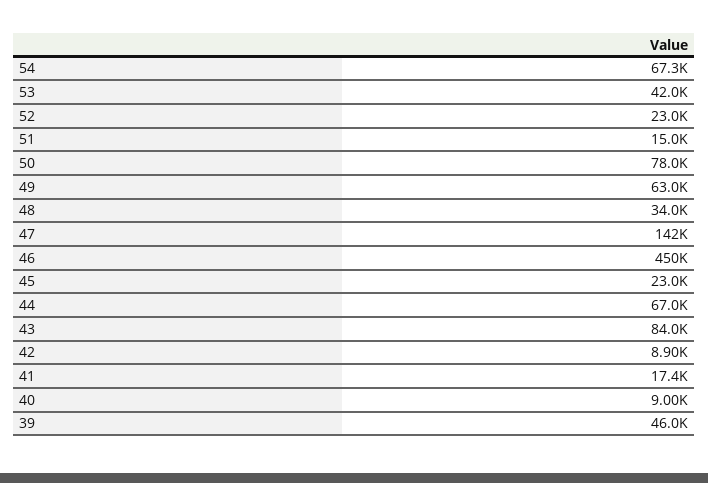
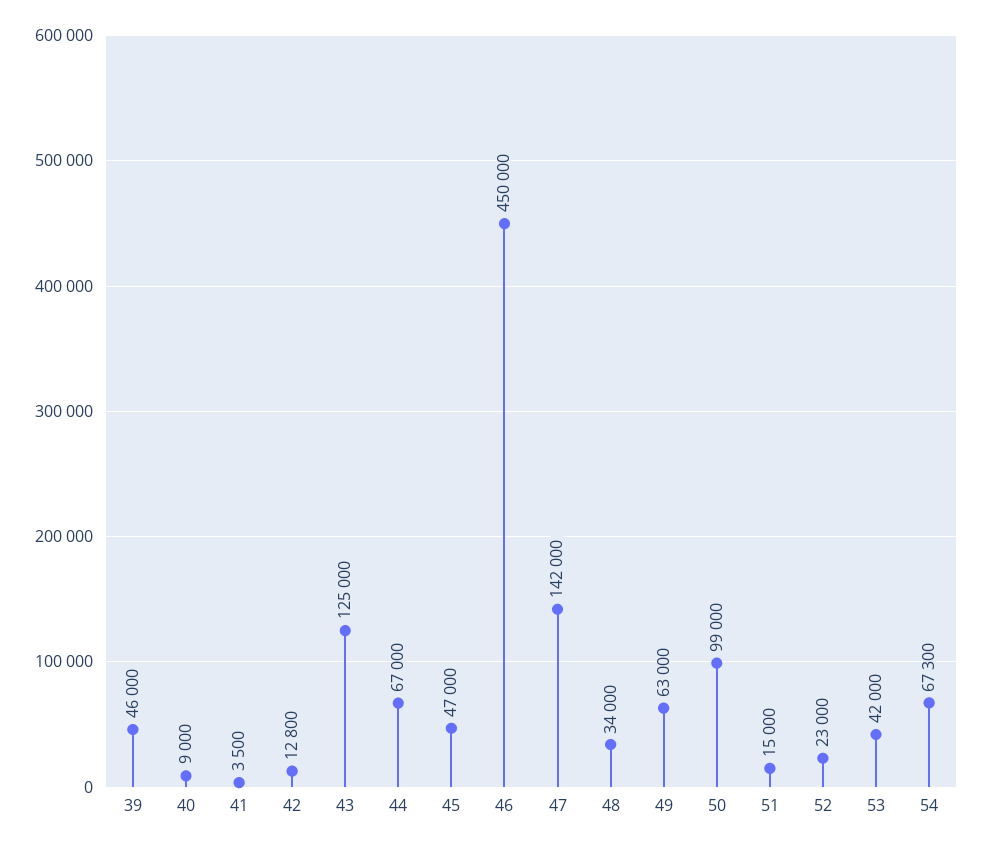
  {
    "54": 67300,
    "53": 42000,
    "52": 23000,
    "51": 15000,
-   "50": 78000,
+   "50": 99000,
    "49": 63000,
    "48": 34000,
    "47": 142000,
    "46": 450000,
-   "45": 23000,
+   "45": 47000,
    "44": 67000,
-   "43": 84000,
+   "43": 125000,
-   "42": 8900,
+   "42": 12800,
-   "41": 17400,
+   "41": 3500,
    "40": 9000,
    "39": 46000
  }

